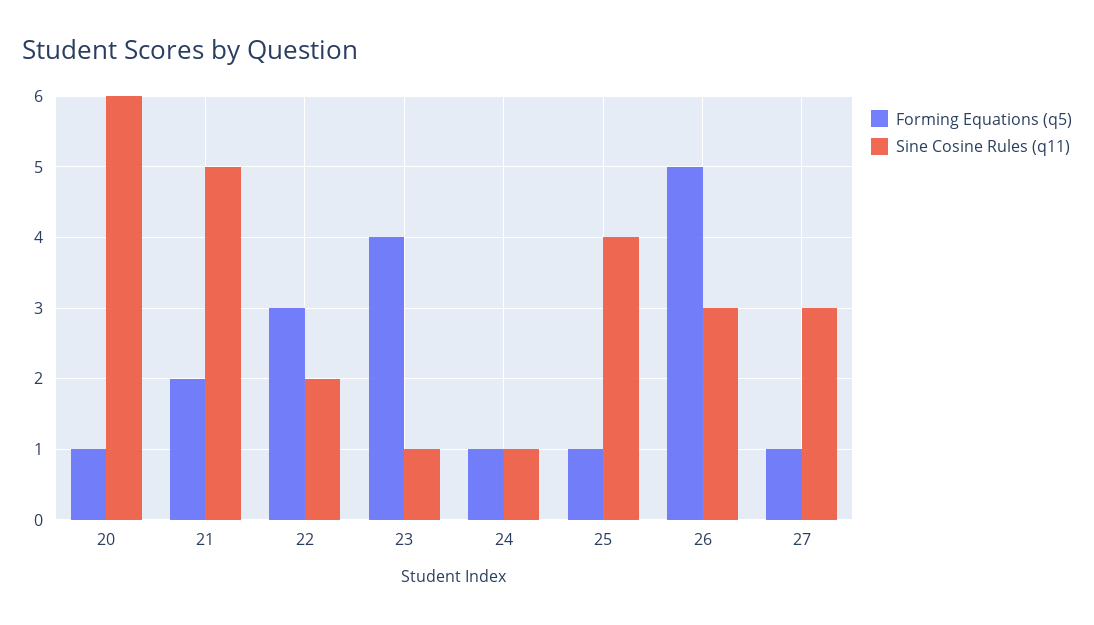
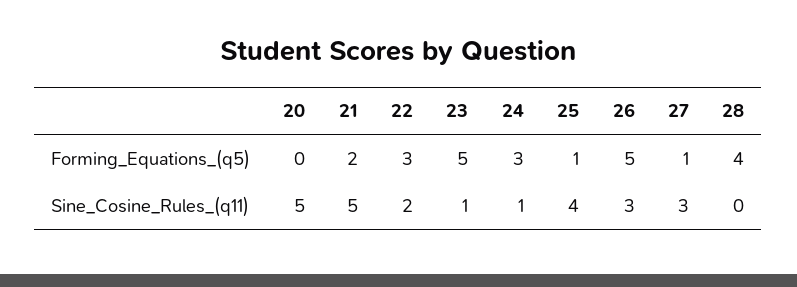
  {
    "Forming Equations (q5)": {
-     "20": 1,
+     "20": 0,
      "21": 2,
      "22": 3,
-     "23": 4,
+     "23": 5,
-     "24": 1,
+     "24": 3,
      "25": 1,
      "26": 5,
-     "27": 1
+     "27": 1,
+     "28": 4
    },
    "Sine Cosine Rules (q11)": {
-     "20": 6,
+     "20": 5,
      "21": 5,
      "22": 2,
      "23": 1,
      "24": 1,
      "25": 4,
      "26": 3,
-     "27": 3
+     "27": 3,
+     "28": 0
    }
  }

